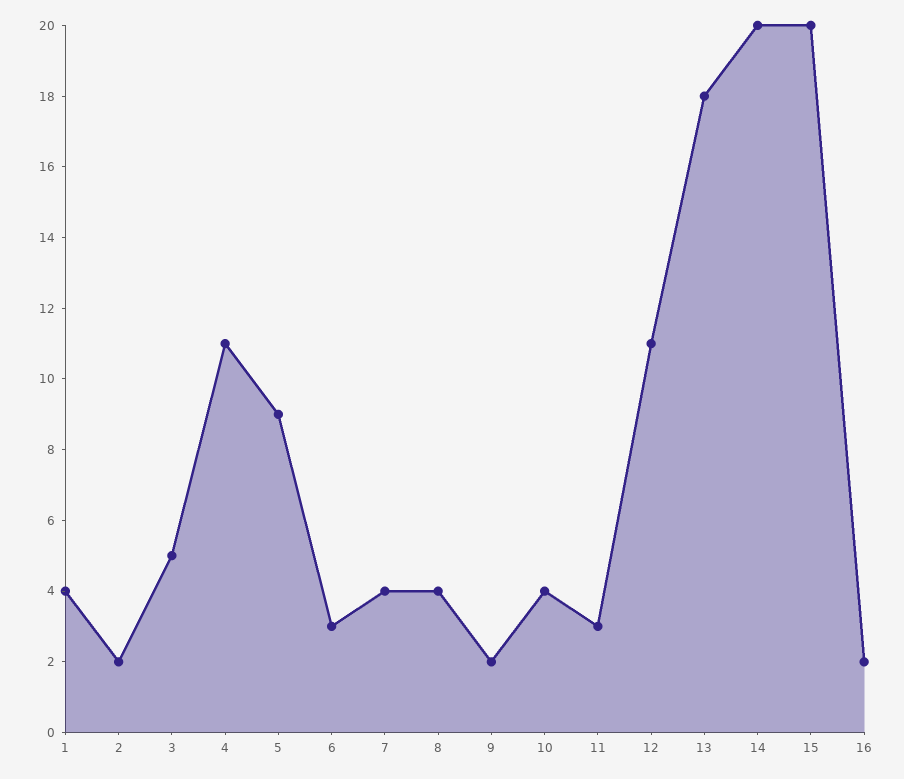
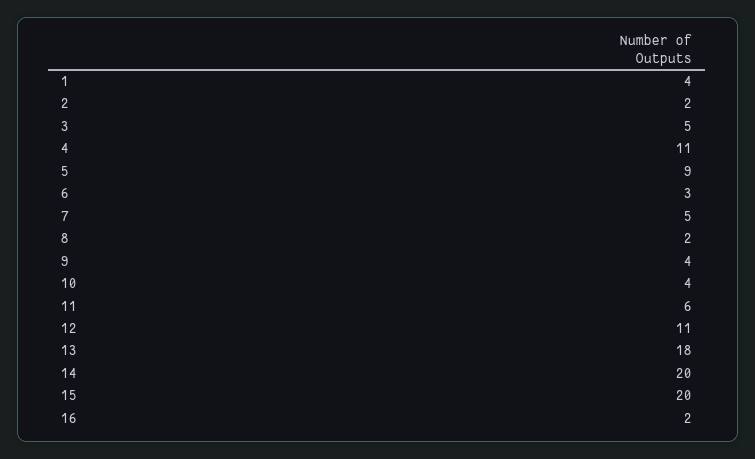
  {
    "1": 4,
    "2": 2,
    "3": 5,
    "4": 11,
    "5": 9,
    "6": 3,
-   "7": 4,
+   "7": 5,
-   "8": 4,
+   "8": 2,
-   "9": 2,
+   "9": 4,
    "10": 4,
-   "11": 3,
+   "11": 6,
    "12": 11,
    "13": 18,
    "14": 20,
    "15": 20,
    "16": 2
  }

